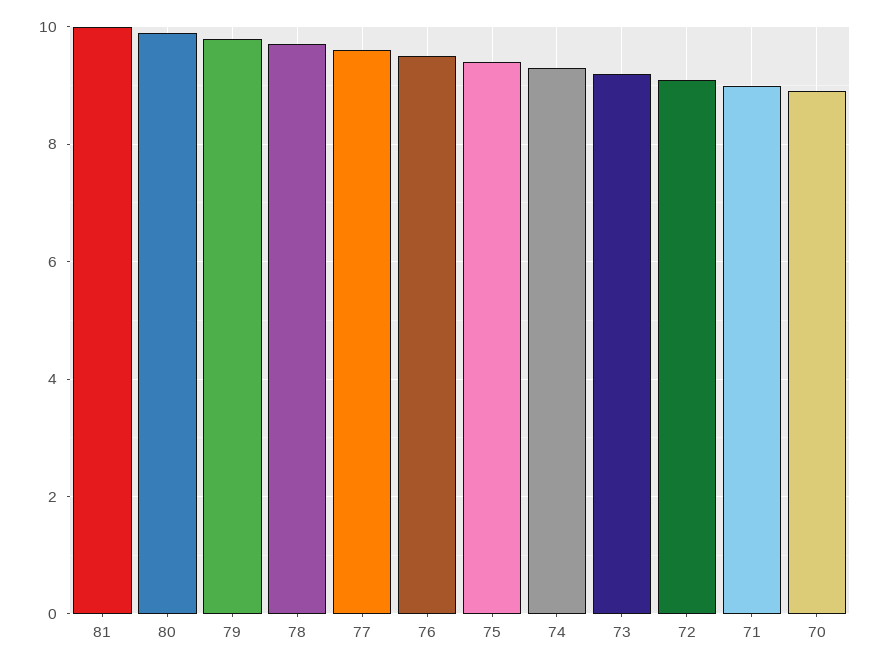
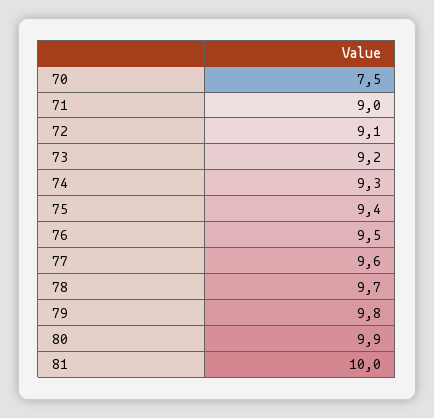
  {
    "81": 10,
    "80": 9.9,
    "79": 9.8,
    "78": 9.7,
    "77": 9.6,
    "76": 9.5,
    "75": 9.4,
    "74": 9.3,
    "73": 9.2,
    "72": 9.1,
    "71": 9,
-   "70": 9
+   "70": 7.5
  }

